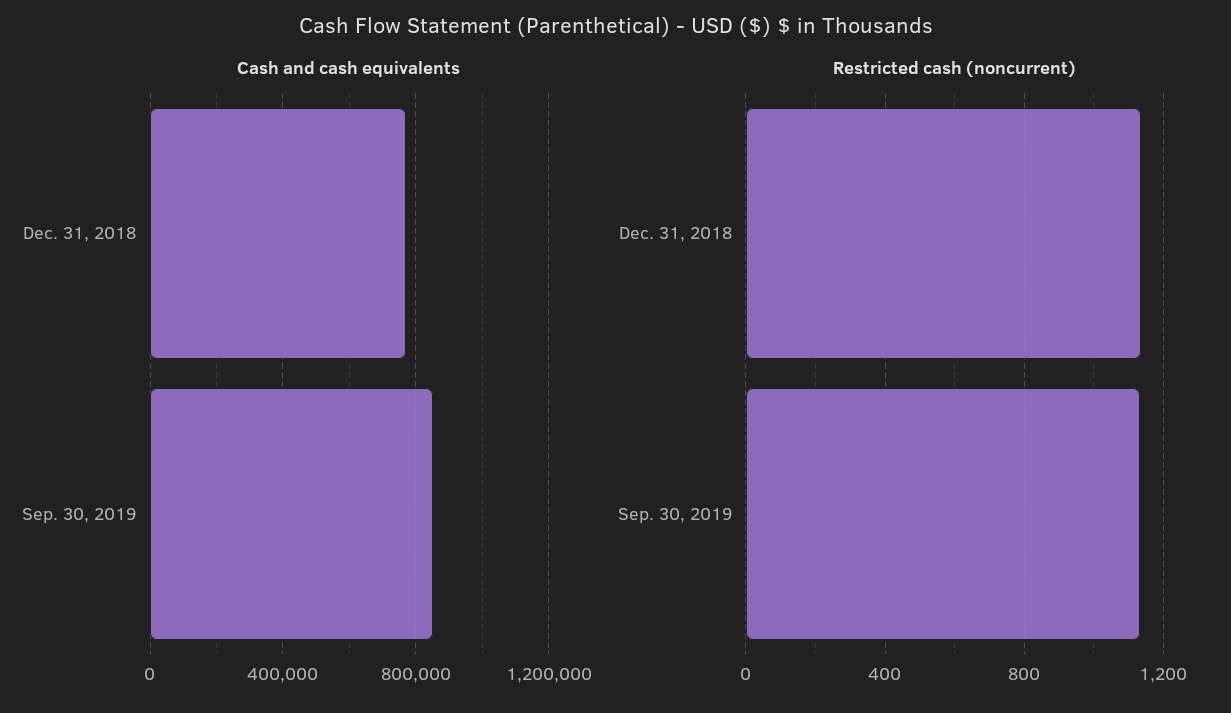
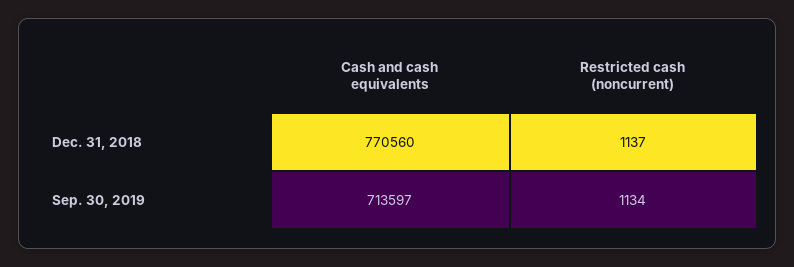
  {
    "Cash and cash equivalents": {
      "Dec. 31, 2018": 770560,
-     "Sep. 30, 2019": 850000
+     "Sep. 30, 2019": 713597
    },
    "Restricted cash (noncurrent)": {
      "Dec. 31, 2018": 1137,
      "Sep. 30, 2019": 1134
    }
  }

